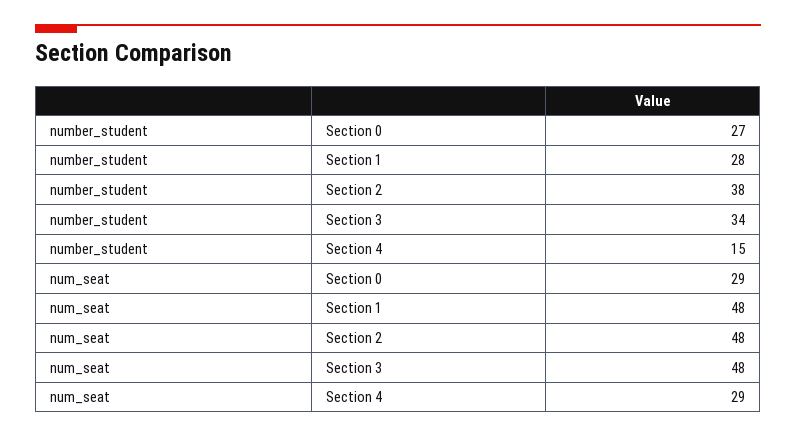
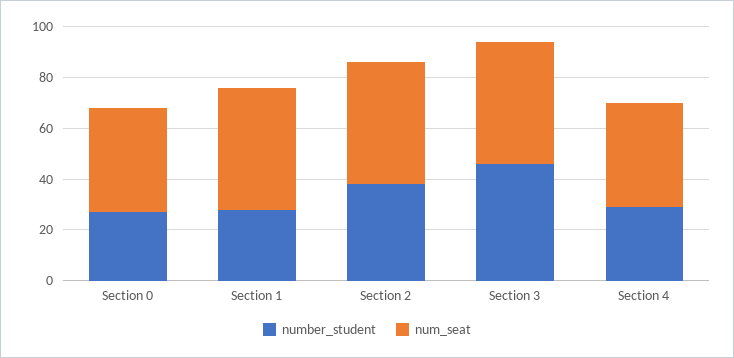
  {
    "number_student": {
      "Section 0": 27,
      "Section 1": 28,
      "Section 2": 38,
-     "Section 3": 34,
+     "Section 3": 45,
-     "Section 4": 15
+     "Section 4": 30
    },
    "num_seat": {
-     "Section 0": 29,
+     "Section 0": 40,
      "Section 1": 48,
      "Section 2": 48,
      "Section 3": 48,
-     "Section 4": 29
+     "Section 4": 40
    }
  }

